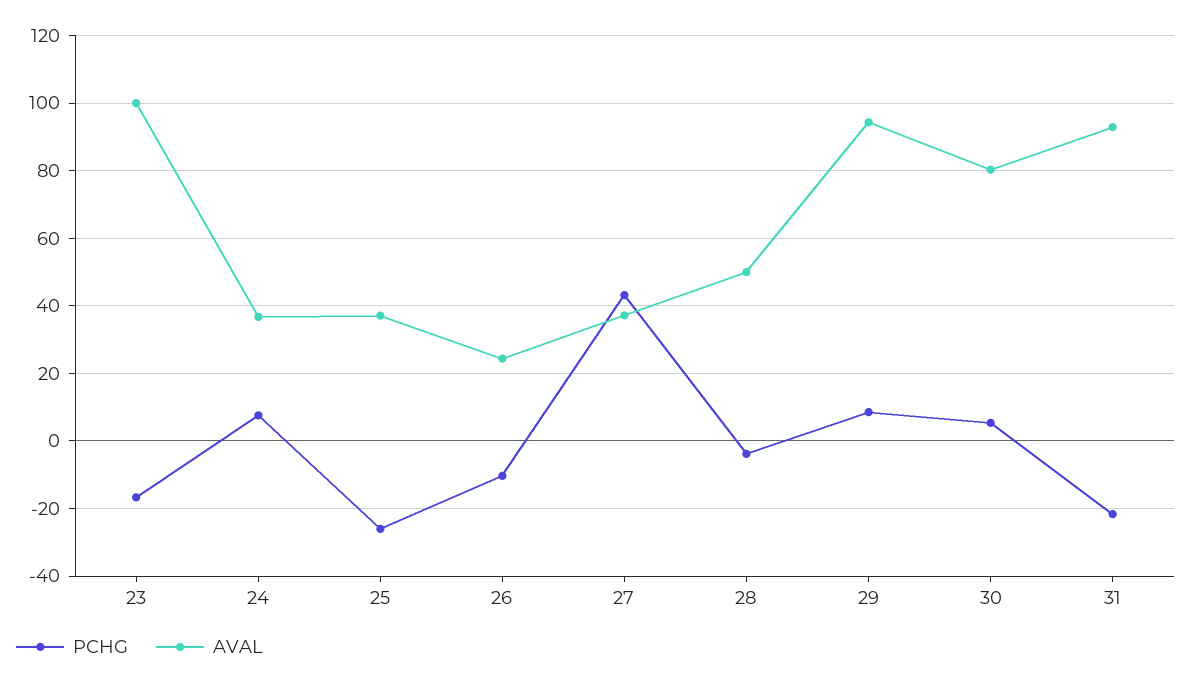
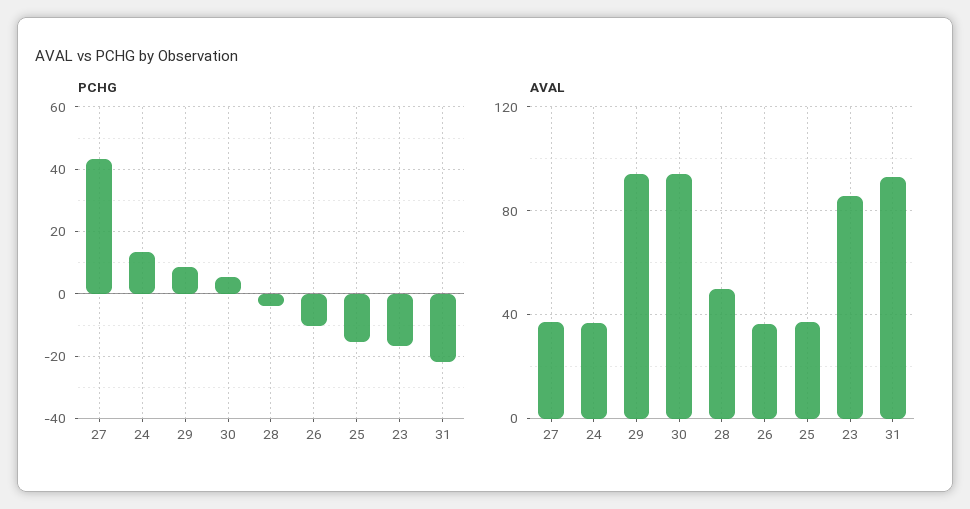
  {
    "PCHG": {
      "23": -16,
-     "24": 8,
+     "24": 14,
-     "25": -26,
+     "25": -16,
      "26": -10,
      "27": 44,
      "28": -4,
      "29": 8,
      "30": 6,
      "31": -22
    },
    "AVAL": {
-     "23": 100,
+     "23": 85,
      "24": 36,
      "25": 38,
-     "26": 24,
+     "26": 35,
      "27": 38,
      "28": 50,
      "29": 94,
-     "30": 80,
+     "30": 95,
      "31": 92
    }
  }

